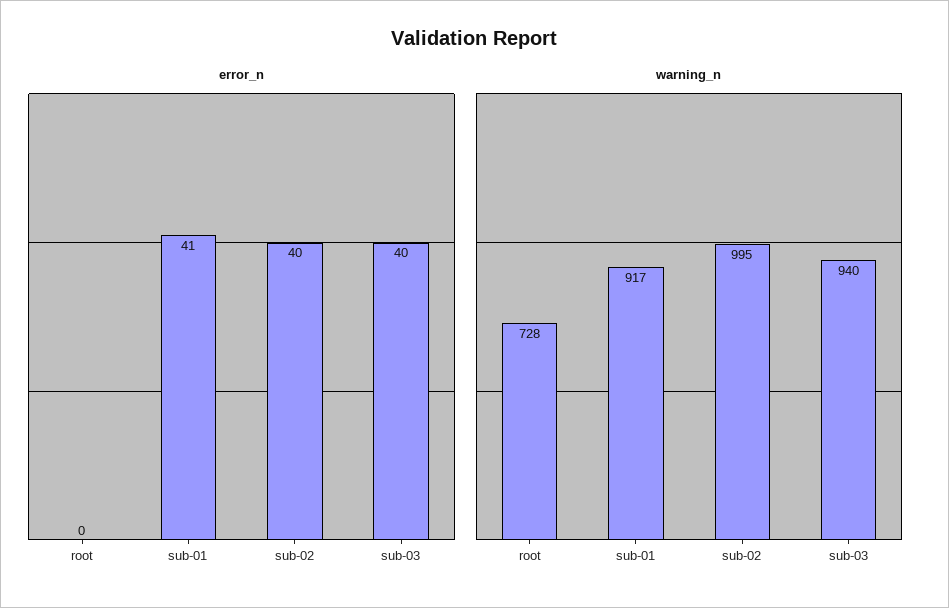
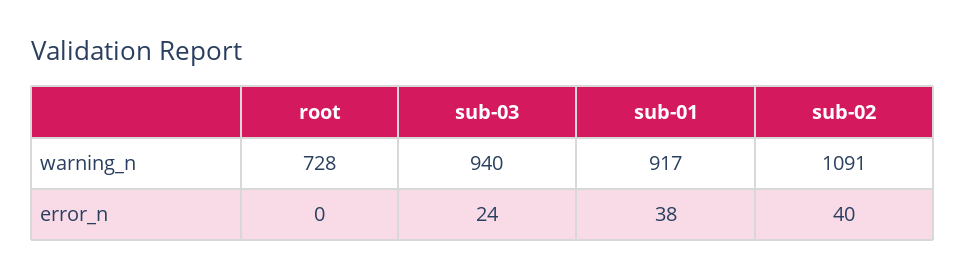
  {
    "error_n": {
      "root": 0,
-     "sub-01": 41,
+     "sub-01": 38,
      "sub-02": 40,
-     "sub-03": 40
+     "sub-03": 24
    },
    "warning_n": {
      "root": 728,
      "sub-01": 917,
-     "sub-02": 995,
+     "sub-02": 1091,
      "sub-03": 940
    }
  }

